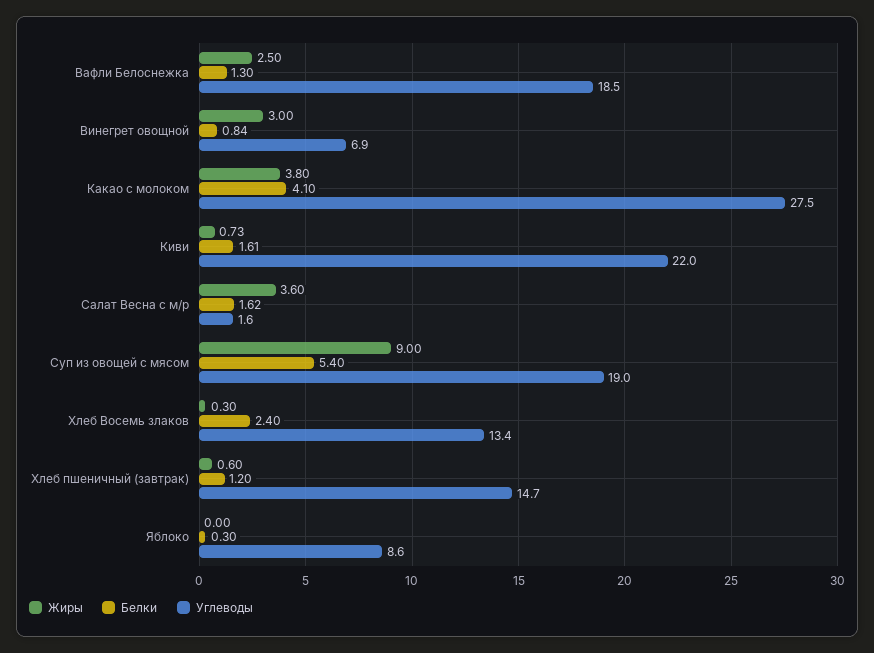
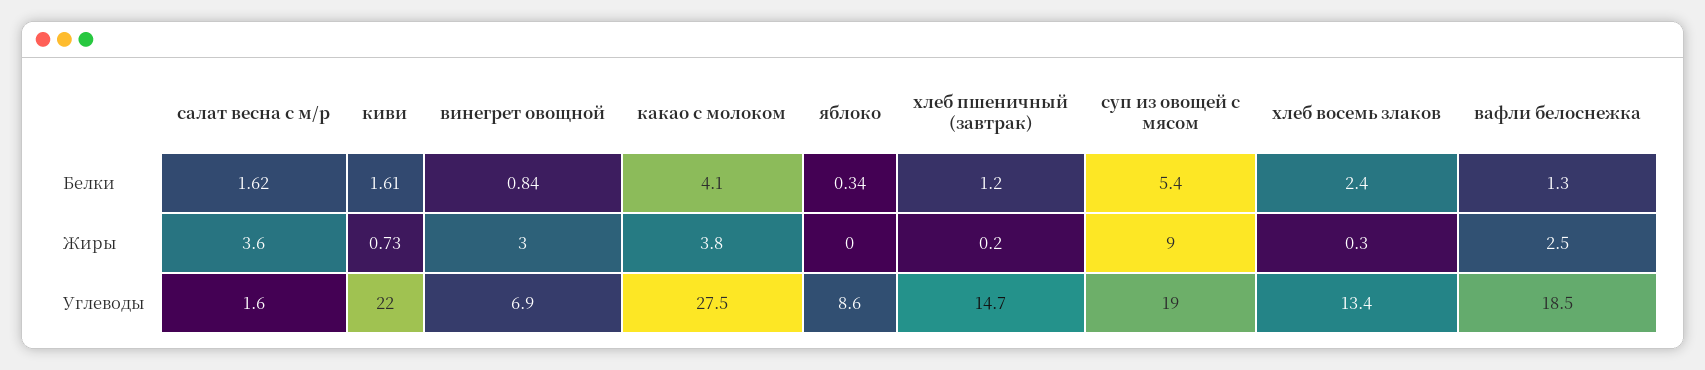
  {
    "Жиры": {
      "Вафли Белоснежка": 2.5,
      "Винегрет овощной": 3,
      "Какао с молоком": 3.8,
      "Киви": 0.73,
      "Салат Весна с м/р": 3.6,
      "Суп из овощей с мясом": 9,
      "Хлеб Восемь злаков": 0.3,
-     "Хлеб пшеничный (завтрак)": 0.6,
+     "Хлеб пшеничный (завтрак)": 0.2,
      "Яблоко": 0
    },
    "Белки": {
      "Вафли Белоснежка": 1.3,
      "Винегрет овощной": 0.84,
      "Какао с молоком": 4.1,
      "Киви": 1.61,
      "Салат Весна с м/р": 1.62,
      "Суп из овощей с мясом": 5.4,
      "Хлеб Восемь злаков": 2.4,
      "Хлеб пшеничный (завтрак)": 1.2,
-     "Яблоко": 0.3
+     "Яблоко": 0.34
    },
    "Углеводы": {
      "Вафли Белоснежка": 18.5,
      "Винегрет овощной": 6.9,
      "Какао с молоком": 27.5,
      "Киви": 22,
      "Салат Весна с м/р": 1.6,
      "Суп из овощей с мясом": 19,
      "Хлеб Восемь злаков": 13.4,
      "Хлеб пшеничный (завтрак)": 14.7,
      "Яблоко": 8.6
    }
  }

